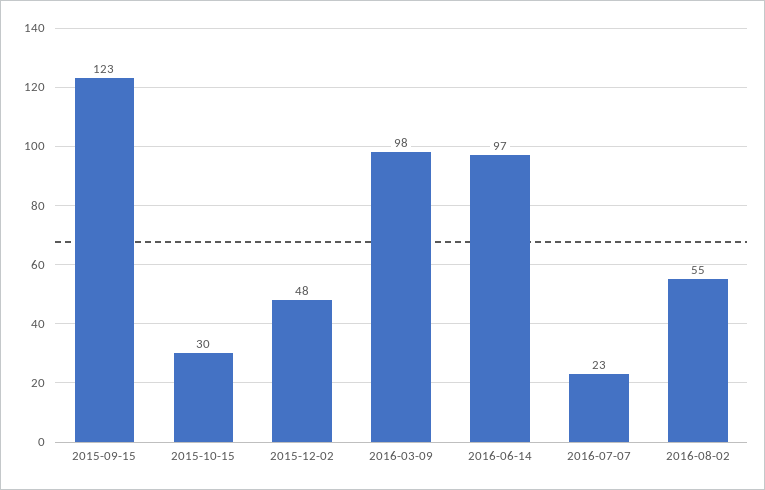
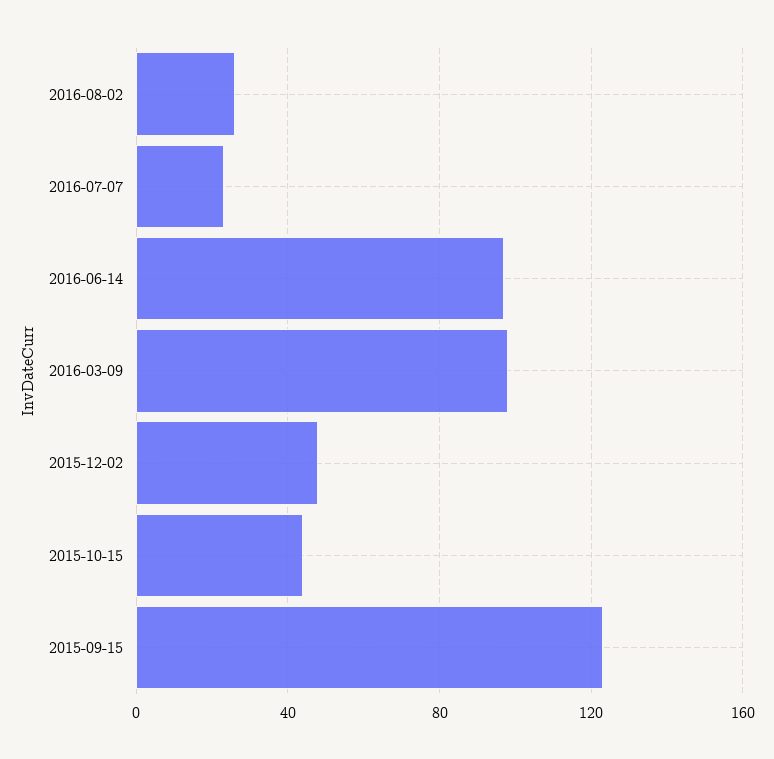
  {
    "2015-09-15": 123,
-   "2015-10-15": 30,
+   "2015-10-15": 45,
    "2015-12-02": 48,
    "2016-03-09": 98,
    "2016-06-14": 97,
    "2016-07-07": 23,
-   "2016-08-02": 55
+   "2016-08-02": 25
  }

